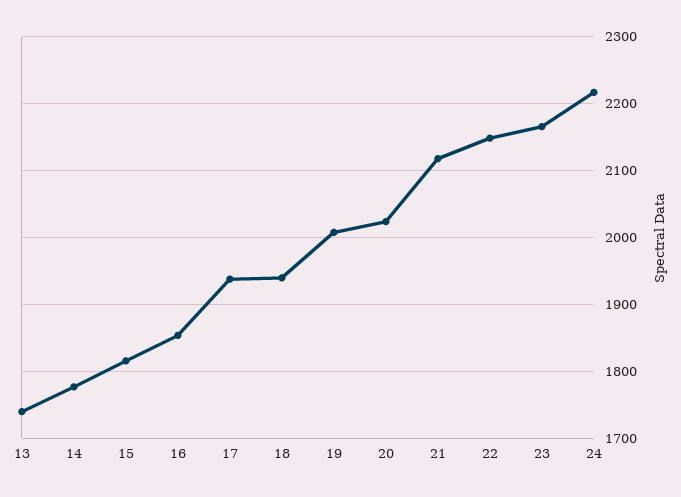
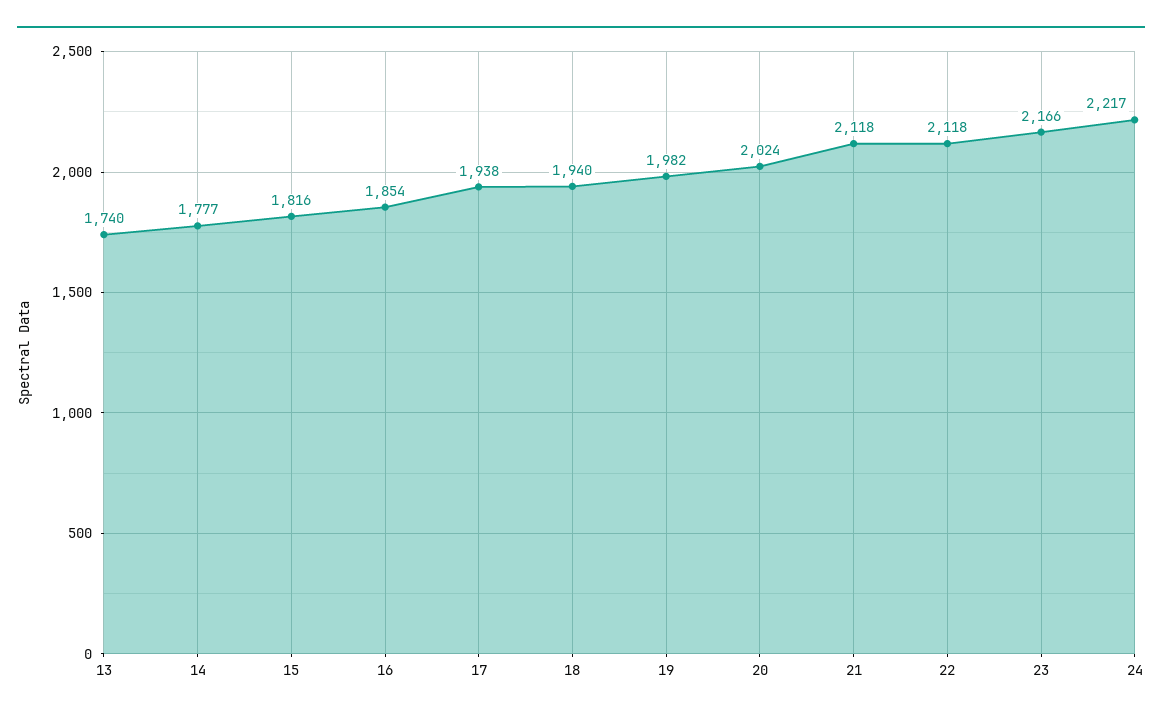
  {
    "13": 1740,
    "14": 1777,
    "15": 1816,
    "16": 1854,
    "17": 1938,
    "18": 1940,
-   "19": 2010,
+   "19": 1982,
    "20": 2024,
    "21": 2118,
-   "22": 2150,
+   "22": 2118,
    "23": 2166,
    "24": 2217
  }

